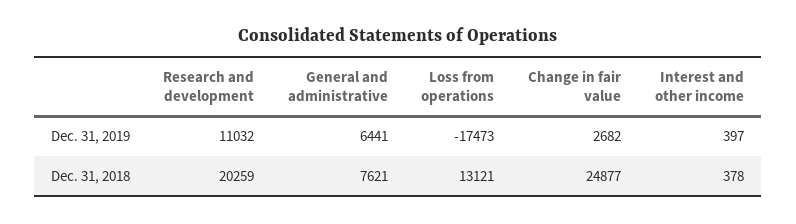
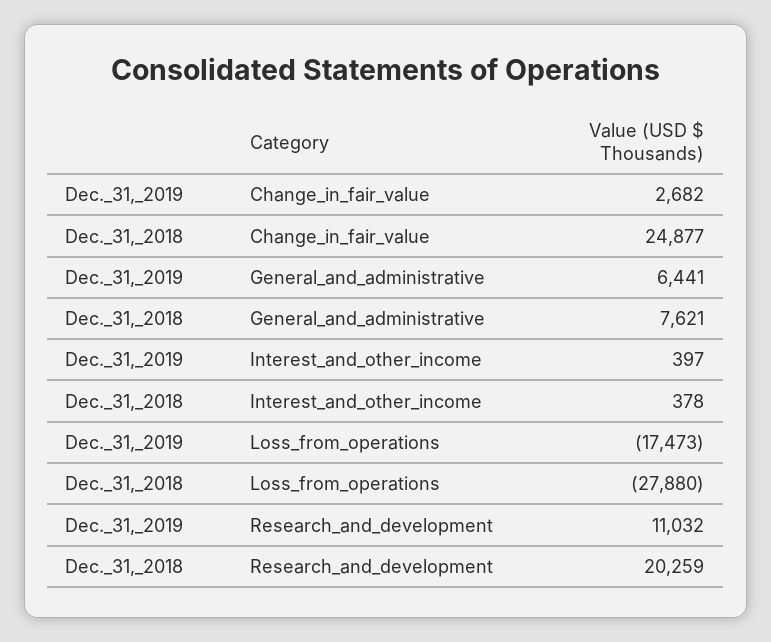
  {
    "Research and development": {
      "Dec. 31, 2019": 11032,
      "Dec. 31, 2018": 20259
    },
    "General and administrative": {
      "Dec. 31, 2019": 6441,
      "Dec. 31, 2018": 7621
    },
    "Loss from operations": {
      "Dec. 31, 2019": -17473,
-     "Dec. 31, 2018": 13121
+     "Dec. 31, 2018": -27880
    },
    "Change in fair value": {
      "Dec. 31, 2019": 2682,
      "Dec. 31, 2018": 24877
    },
    "Interest and other income": {
      "Dec. 31, 2019": 397,
      "Dec. 31, 2018": 378
    }
  }

